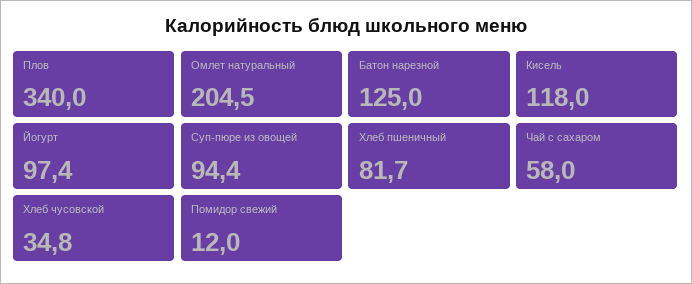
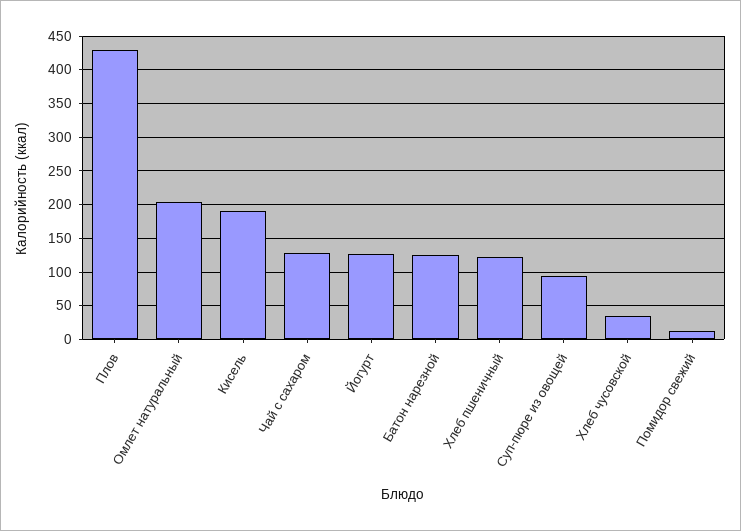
  {
-   "Плов": 340,
+   "Плов": 430,
    "Омлет натуральный": 204.5,
    "Батон нарезной": 125,
-   "Кисель": 118,
+   "Кисель": 190,
-   "Йогурт": 97.4,
+   "Йогурт": 130,
    "Суп-пюре из овощей": 94.4,
-   "Хлеб пшеничный": 81.7,
+   "Хлеб пшеничный": 120,
-   "Чай с сахаром": 58,
+   "Чай с сахаром": 130,
    "Хлеб чусовской": 34.8,
    "Помидор свежий": 12
  }

